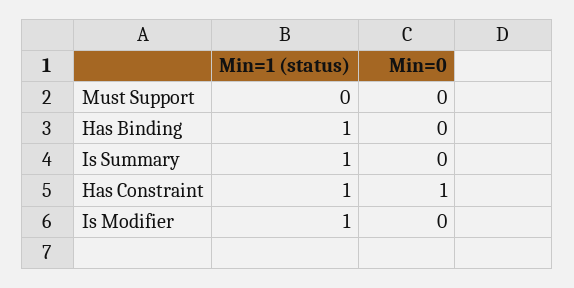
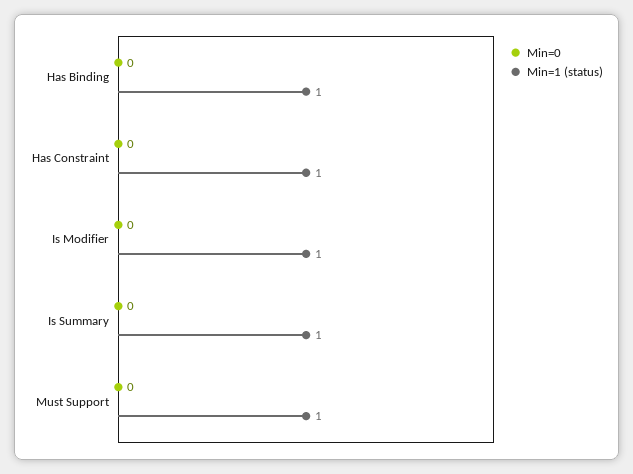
  {
    "Min=1 (status)": {
-     "Must Support": 0,
+     "Must Support": 1,
      "Has Binding": 1,
      "Is Summary": 1,
      "Has Constraint": 1,
      "Is Modifier": 1
    },
    "Min=0": {
      "Must Support": 0,
      "Has Binding": 0,
      "Is Summary": 0,
-     "Has Constraint": 1,
+     "Has Constraint": 0,
      "Is Modifier": 0
    }
  }

